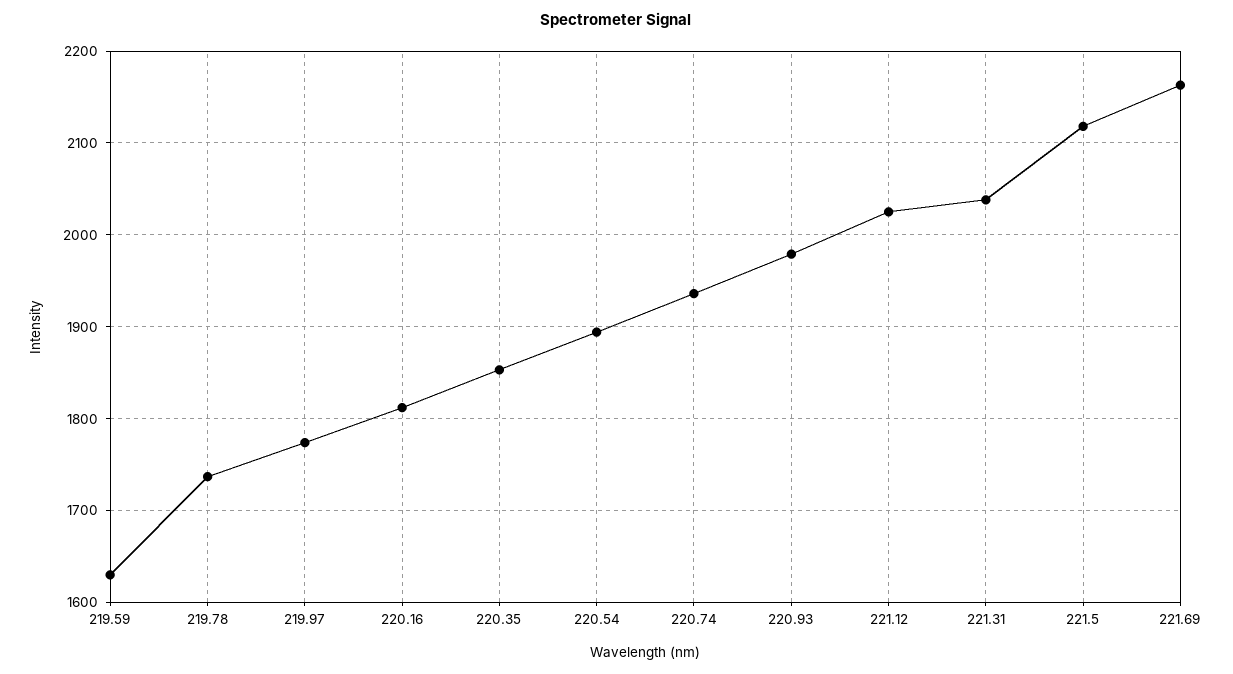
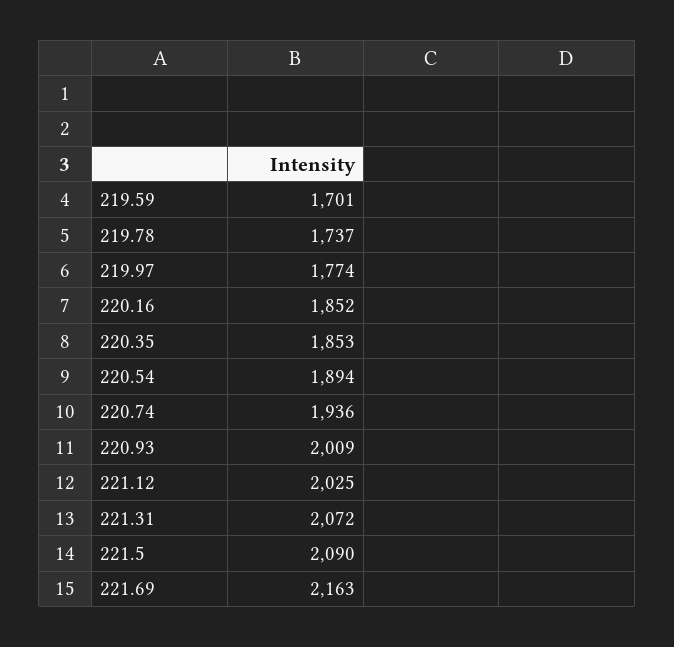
  {
-   "219.59": 1630,
+   "219.59": 1701,
    "219.78": 1737,
    "219.97": 1774,
-   "220.16": 1810,
+   "220.16": 1852,
    "220.35": 1853,
    "220.54": 1894,
    "220.74": 1936,
-   "220.93": 1980,
+   "220.93": 2009,
    "221.12": 2025,
-   "221.31": 2040,
+   "221.31": 2072,
-   "221.5": 2120,
+   "221.5": 2090,
    "221.69": 2163
  }

